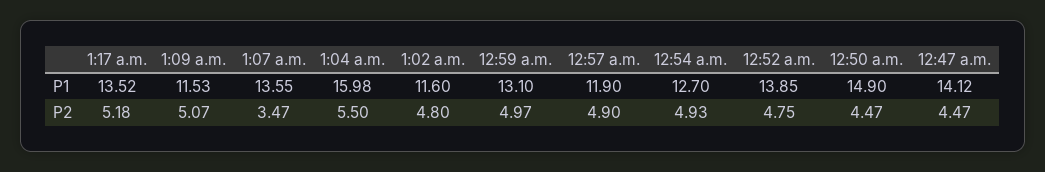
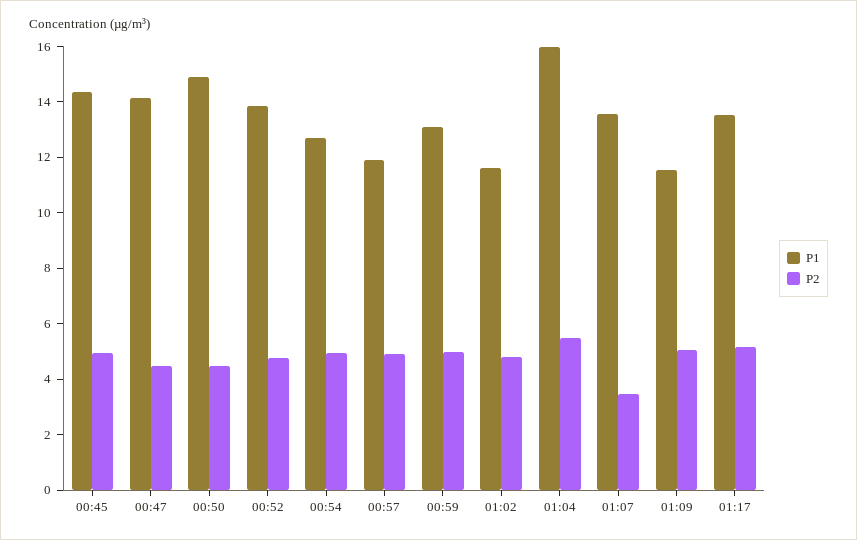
  {
    "P1": {
      "1:17 a.m.": 13.52,
      "1:09 a.m.": 11.53,
      "1:07 a.m.": 13.55,
      "1:04 a.m.": 15.98,
      "1:02 a.m.": 11.6,
      "12:59 a.m.": 13.1,
      "12:57 a.m.": 11.9,
      "12:54 a.m.": 12.7,
      "12:52 a.m.": 13.85,
      "12:50 a.m.": 14.9,
-     "12:47 a.m.": 14.12
+     "12:47 a.m.": 14.12,
+     "00:45": 14.5
    },
    "P2": {
      "1:17 a.m.": 5.18,
      "1:09 a.m.": 5.07,
      "1:07 a.m.": 3.47,
      "1:04 a.m.": 5.5,
      "1:02 a.m.": 4.8,
      "12:59 a.m.": 4.97,
      "12:57 a.m.": 4.9,
      "12:54 a.m.": 4.93,
      "12:52 a.m.": 4.75,
      "12:50 a.m.": 4.47,
-     "12:47 a.m.": 4.47
+     "12:47 a.m.": 4.47,
+     "00:45": 5
    }
  }

